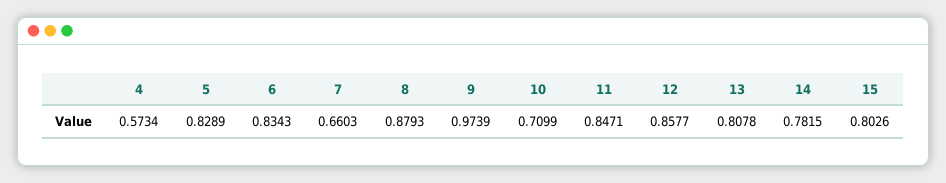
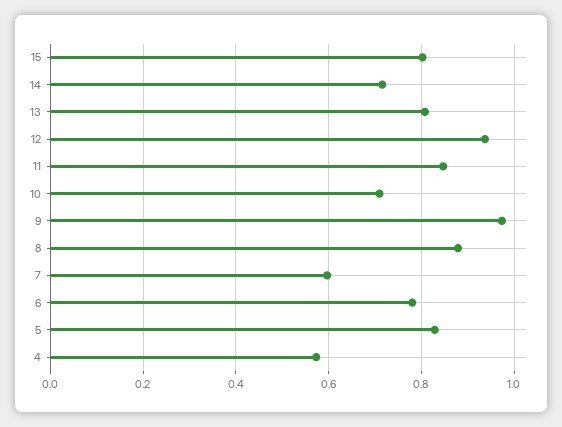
  {
    "4": 0.5734,
    "5": 0.8289,
-   "6": 0.8343,
+   "6": 0.78,
-   "7": 0.6603,
+   "7": 0.6,
    "8": 0.8793,
    "9": 0.9739,
    "10": 0.7099,
    "11": 0.8471,
-   "12": 0.8577,
+   "12": 0.94,
    "13": 0.8078,
-   "14": 0.7815,
+   "14": 0.72,
    "15": 0.8026
  }

